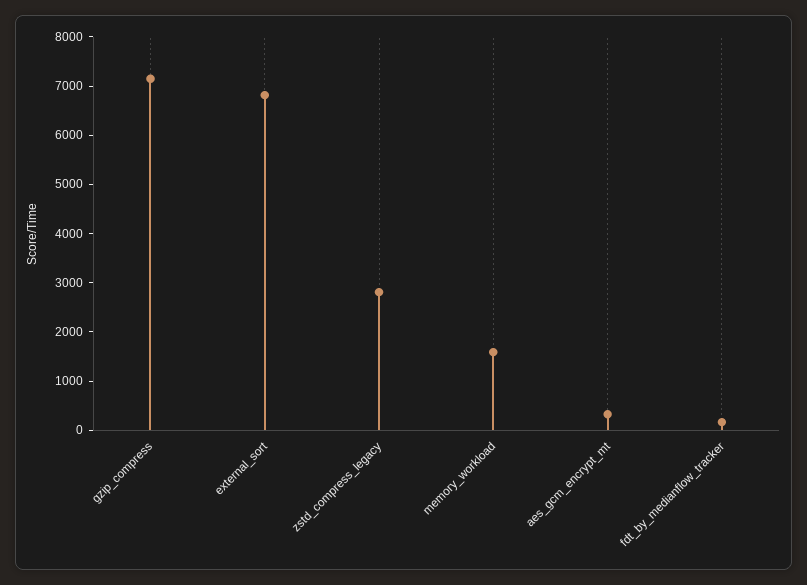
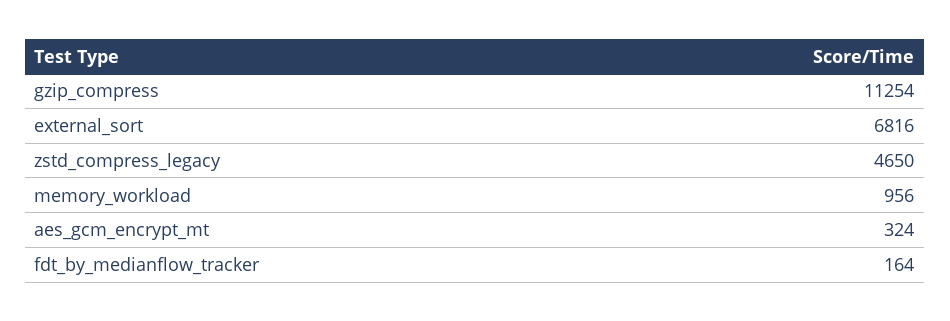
  {
-   "gzip_compress": 7200,
+   "gzip_compress": 11254,
    "external_sort": 6816,
-   "zstd_compress_legacy": 2800,
+   "zstd_compress_legacy": 4650,
-   "memory_workload": 1600,
+   "memory_workload": 956,
    "aes_gcm_encrypt_mt": 324,
    "fdt_by_medianflow_tracker": 164
  }

